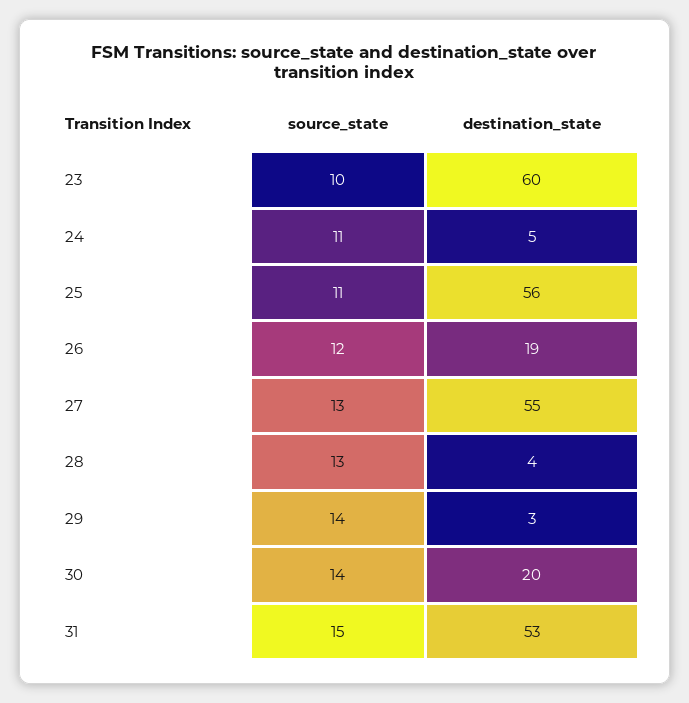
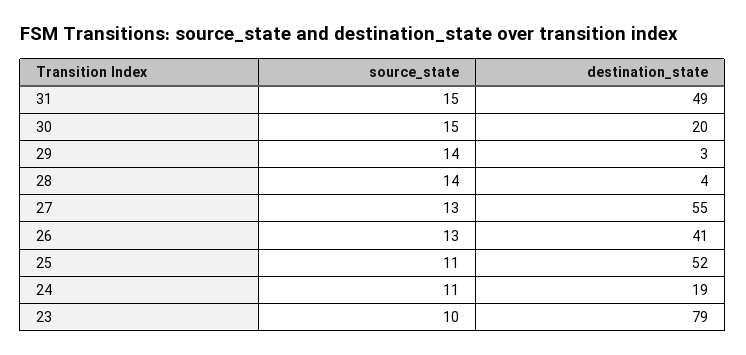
  {
    "source_state": {
      "23": 10,
      "24": 11,
      "25": 11,
-     "26": 12,
+     "26": 13,
      "27": 13,
-     "28": 13,
+     "28": 14,
      "29": 14,
-     "30": 14,
+     "30": 15,
      "31": 15
    },
    "destination_state": {
-     "23": 60,
+     "23": 79,
-     "24": 5,
+     "24": 19,
-     "25": 56,
+     "25": 52,
-     "26": 19,
+     "26": 41,
      "27": 55,
      "28": 4,
      "29": 3,
      "30": 20,
-     "31": 53
+     "31": 49
    }
  }

